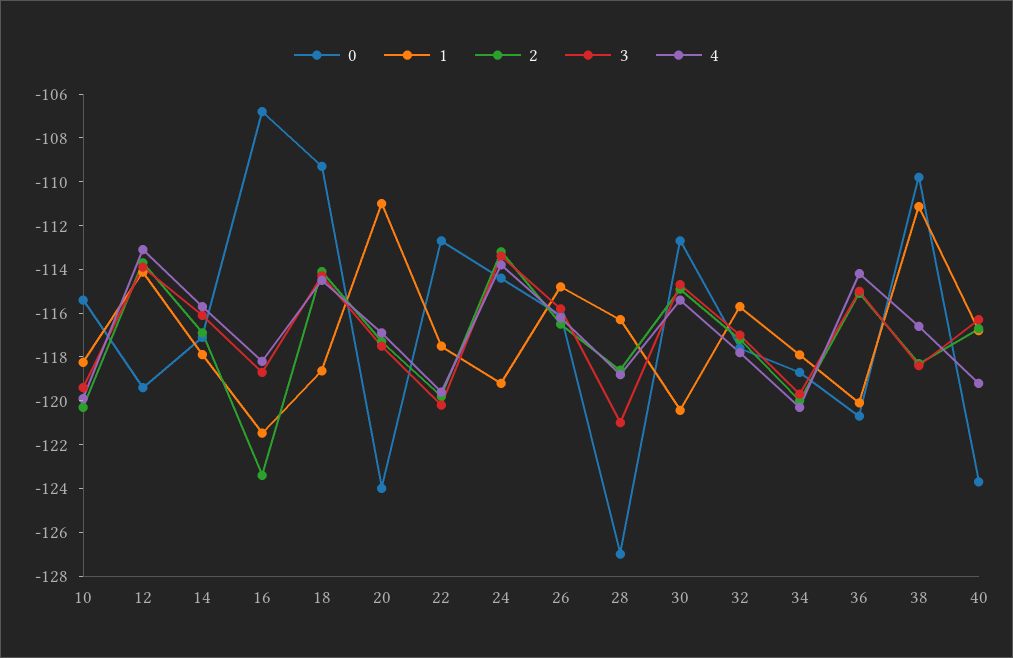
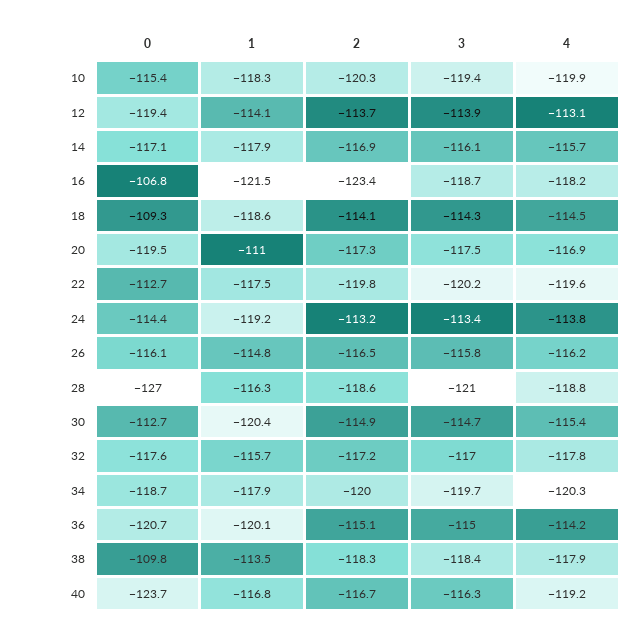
  {
    "0": {
      "10": -115.4,
      "12": -119.4,
      "14": -117.1,
      "16": -106.8,
      "18": -109.3,
-     "20": -124,
+     "20": -119.5,
      "22": -112.7,
      "24": -114.4,
      "26": -116.1,
      "28": -127,
      "30": -112.7,
      "32": -117.6,
      "34": -118.7,
      "36": -120.7,
      "38": -109.8,
      "40": -123.7
    },
    "1": {
      "10": -118.3,
      "12": -114.1,
      "14": -117.9,
      "16": -121.5,
      "18": -118.6,
      "20": -111,
      "22": -117.5,
      "24": -119.2,
      "26": -114.8,
      "28": -116.3,
      "30": -120.4,
      "32": -115.7,
      "34": -117.9,
      "36": -120.1,
-     "38": -111,
+     "38": -113.5,
      "40": -116.8
    },
    "2": {
      "10": -120.3,
      "12": -113.7,
      "14": -116.9,
      "16": -123.4,
      "18": -114.1,
      "20": -117.3,
      "22": -119.8,
      "24": -113.2,
      "26": -116.5,
      "28": -118.6,
      "30": -114.9,
      "32": -117.2,
      "34": -120,
      "36": -115.1,
      "38": -118.3,
      "40": -116.7
    },
    "3": {
      "10": -119.4,
      "12": -113.9,
      "14": -116.1,
      "16": -118.7,
      "18": -114.3,
      "20": -117.5,
      "22": -120.2,
      "24": -113.4,
      "26": -115.8,
      "28": -121,
      "30": -114.7,
      "32": -117,
      "34": -119.7,
      "36": -115,
      "38": -118.4,
      "40": -116.3
    },
    "4": {
      "10": -119.9,
      "12": -113.1,
      "14": -115.7,
      "16": -118.2,
      "18": -114.5,
      "20": -116.9,
      "22": -119.6,
      "24": -113.8,
      "26": -116.2,
      "28": -118.8,
      "30": -115.4,
      "32": -117.8,
      "34": -120.3,
      "36": -114.2,
-     "38": -116.5,
+     "38": -117.9,
      "40": -119.2
    }
  }

